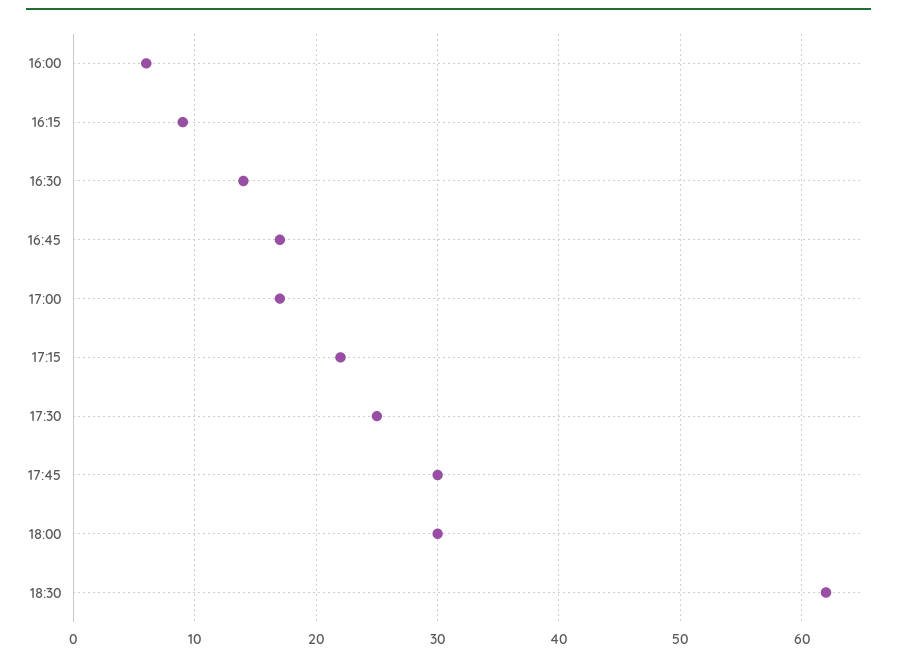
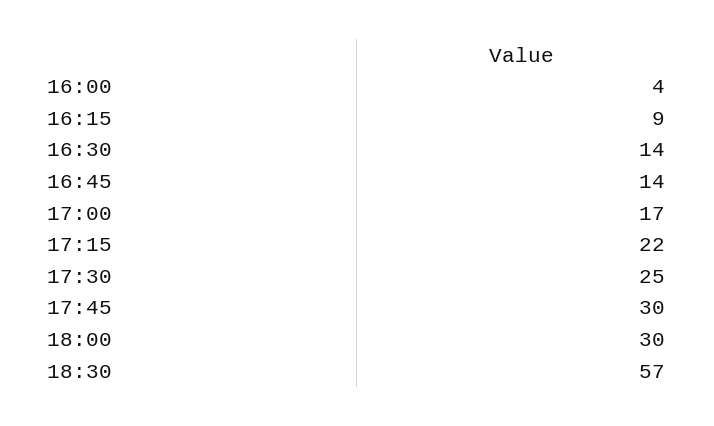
  {
-   "16:00": 6,
+   "16:00": 4,
    "16:15": 9,
    "16:30": 14,
-   "16:45": 17,
+   "16:45": 14,
    "17:00": 17,
    "17:15": 22,
    "17:30": 25,
    "17:45": 30,
    "18:00": 30,
-   "18:30": 62
+   "18:30": 57
  }

